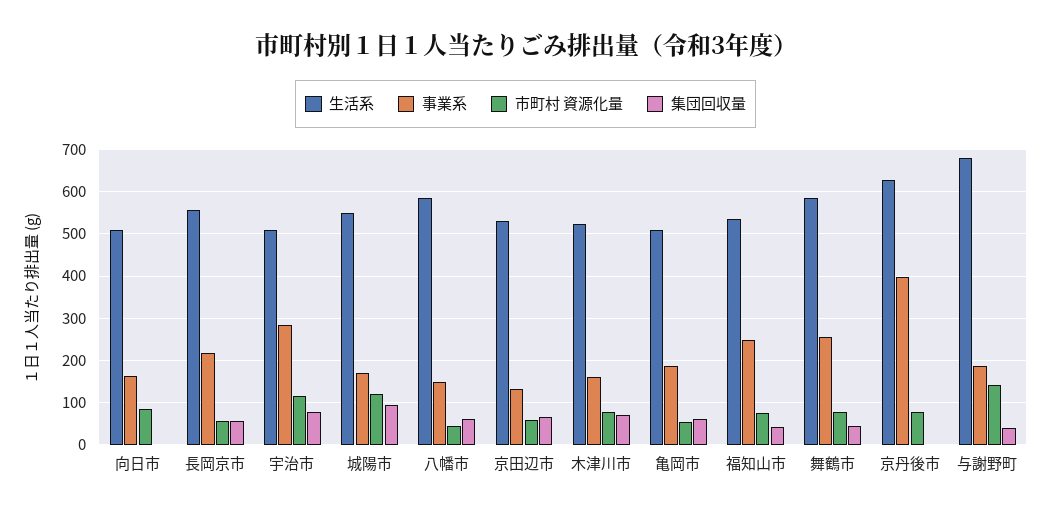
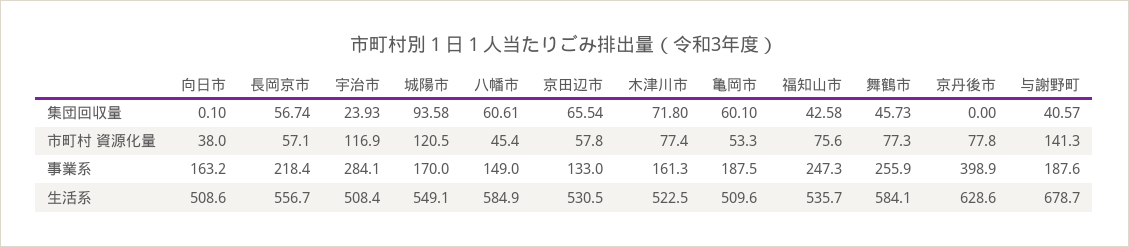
  {
    "生活系": {
      "向日市": 508.6,
      "長岡京市": 556.7,
      "宇治市": 508.4,
      "城陽市": 549.1,
      "八幡市": 584.9,
      "京田辺市": 530.5,
      "木津川市": 522.5,
      "亀岡市": 509.6,
      "福知山市": 535.7,
      "舞鶴市": 584.1,
      "京丹後市": 628.6,
      "与謝野町": 678.7
    },
    "事業系": {
      "向日市": 163.2,
      "長岡京市": 218.4,
      "宇治市": 284.1,
      "城陽市": 170,
      "八幡市": 149,
      "京田辺市": 133,
      "木津川市": 161.3,
      "亀岡市": 187.5,
      "福知山市": 247.3,
      "舞鶴市": 255.9,
      "京丹後市": 398.9,
      "与謝野町": 187.6
    },
    "市町村 資源化量": {
-     "向日市": 80,
+     "向日市": 38,
      "長岡京市": 57.1,
      "宇治市": 116.9,
      "城陽市": 120.5,
      "八幡市": 45.4,
      "京田辺市": 57.8,
      "木津川市": 77.4,
      "亀岡市": 53.3,
      "福知山市": 75.6,
      "舞鶴市": 77.3,
      "京丹後市": 77.8,
      "与謝野町": 141.3
    },
    "集団回収量": {
      "向日市": 0.1,
      "長岡京市": 56.74,
-     "宇治市": 80,
+     "宇治市": 23.93,
      "城陽市": 93.58,
      "八幡市": 60.61,
      "京田辺市": 65.54,
      "木津川市": 71.8,
      "亀岡市": 60.1,
      "福知山市": 42.58,
      "舞鶴市": 45.73,
      "京丹後市": 0,
      "与謝野町": 40.57
    }
  }

